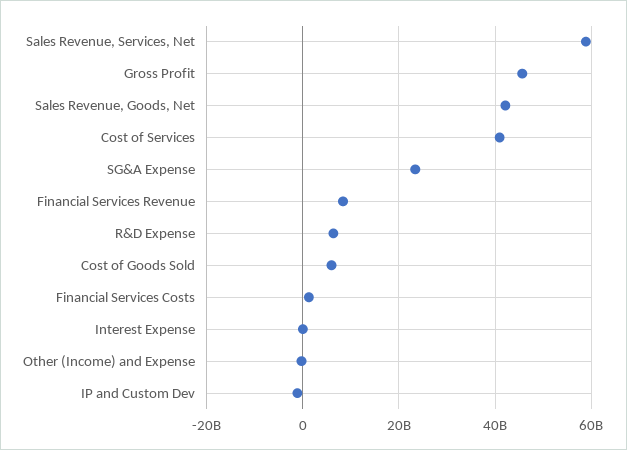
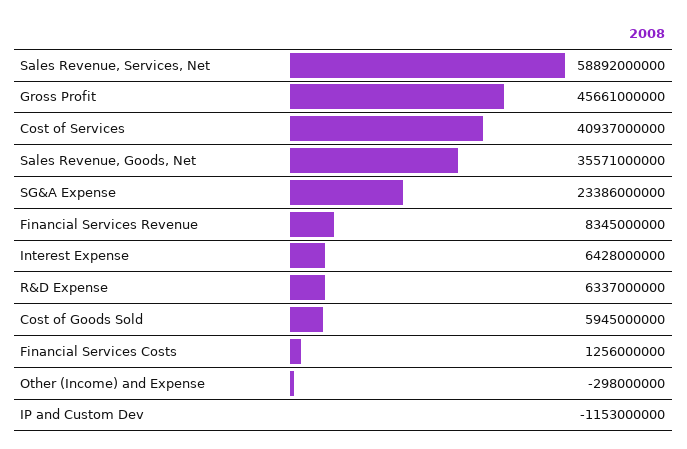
  {
    "Sales Revenue, Services, Net": 58892000000,
    "Gross Profit": 45661000000,
-   "Sales Revenue, Goods, Net": 42000000000,
+   "Sales Revenue, Goods, Net": 35571000000,
    "Cost of Services": 40937000000,
    "SG&A Expense": 23386000000,
    "Financial Services Revenue": 8345000000,
    "R&D Expense": 6337000000,
    "Cost of Goods Sold": 5945000000,
    "Financial Services Costs": 1256000000,
-   "Interest Expense": 0,
+   "Interest Expense": 6428000000,
    "Other (Income) and Expense": -298000000,
    "IP and Custom Dev": -1153000000
  }

